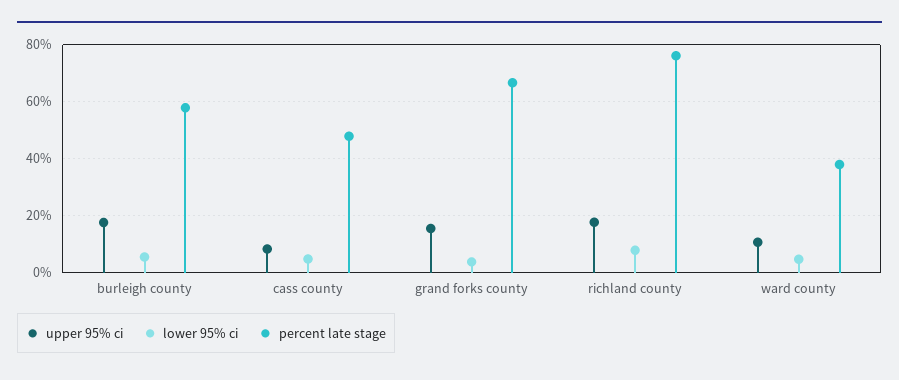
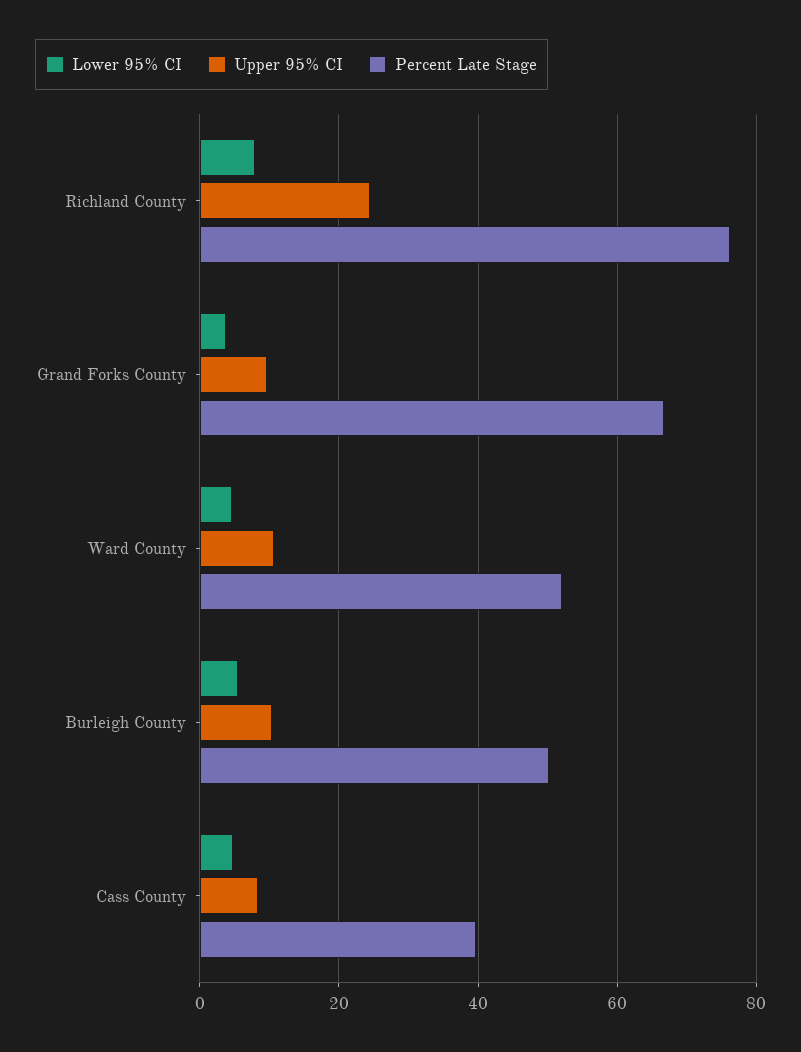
  {
    "upper 95% ci": {
-     "burleigh county": 17.5,
+     "burleigh county": 10,
      "cass county": 8,
-     "grand forks county": 15,
+     "grand forks county": 10,
-     "richland county": 17.5,
+     "richland county": 24,
      "ward county": 10
    },
    "lower 95% ci": {
      "burleigh county": 6,
      "cass county": 4,
      "grand forks county": 4,
      "richland county": 8,
      "ward county": 4
    },
    "percent late stage": {
-     "burleigh county": 57.5,
+     "burleigh county": 50,
-     "cass county": 47.5,
+     "cass county": 40,
      "grand forks county": 66,
      "richland county": 76,
-     "ward county": 37.5
+     "ward county": 52
    }
  }

